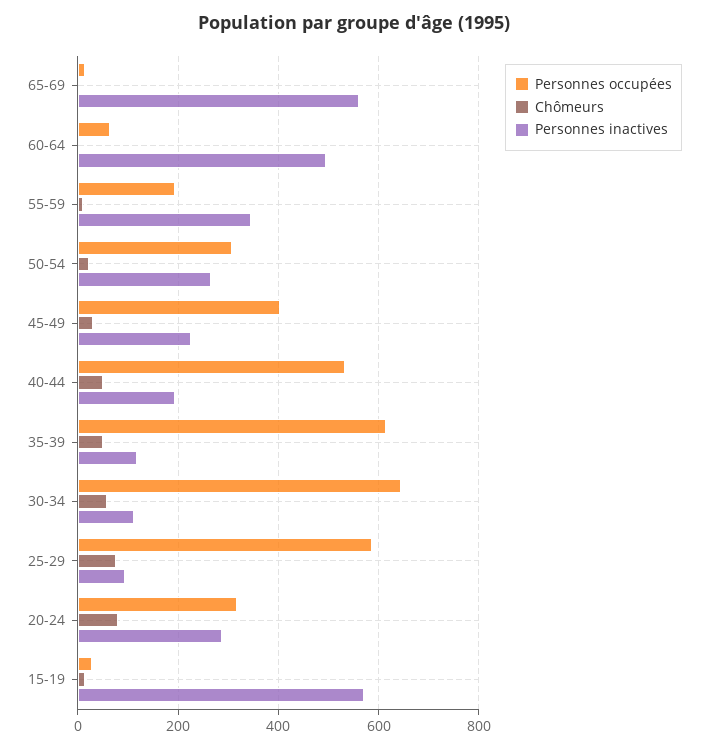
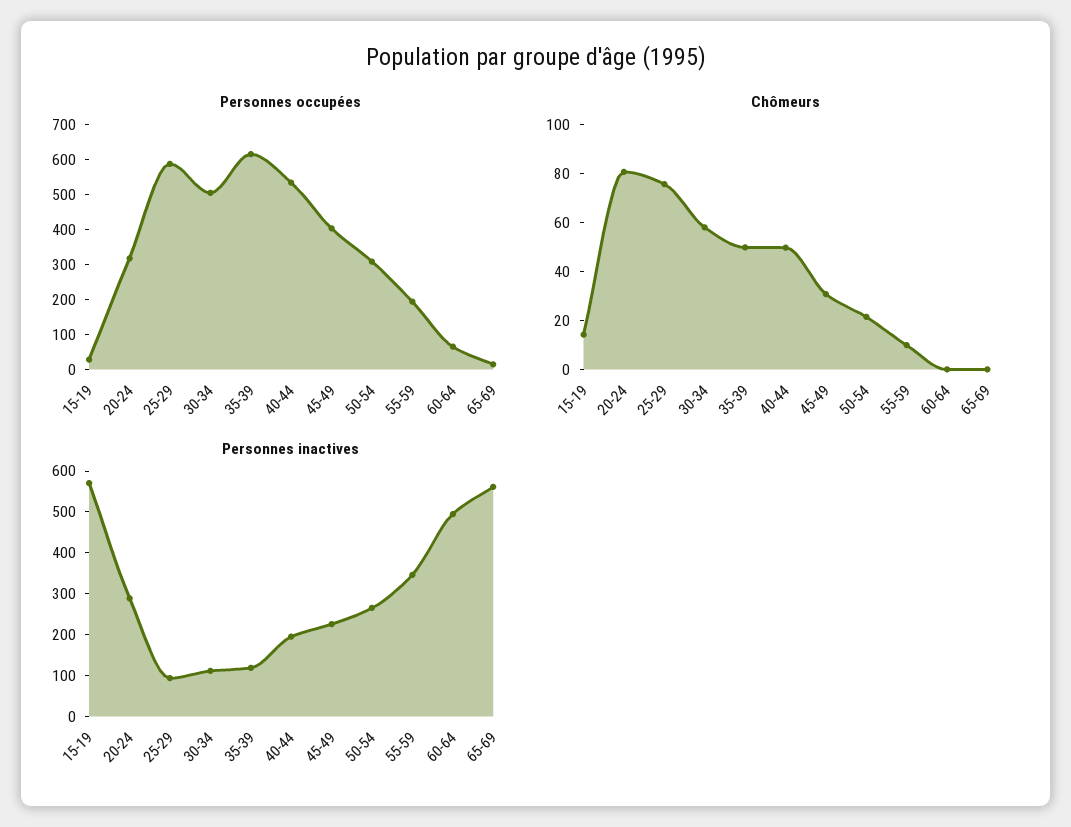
  {
    "Personnes occupées": {
      "65-69": 20,
      "60-64": 60,
      "55-59": 200,
      "50-54": 300,
      "45-49": 400,
      "40-44": 540,
      "35-39": 620,
-     "30-34": 640,
+     "30-34": 500,
      "25-29": 580,
      "20-24": 320,
      "15-19": 20
    },
    "Chômeurs": {
      "65-69": 0,
      "60-64": 0,
      "55-59": 10,
      "50-54": 20,
      "45-49": 30,
      "40-44": 50,
      "35-39": 50,
      "30-34": 60,
      "25-29": 75,
      "20-24": 80,
      "15-19": 15
    },
    "Personnes inactives": {
      "65-69": 560,
      "60-64": 500,
      "55-59": 340,
      "50-54": 260,
      "45-49": 220,
      "40-44": 200,
      "35-39": 120,
      "30-34": 120,
      "25-29": 100,
      "20-24": 280,
      "15-19": 580
    }
  }

